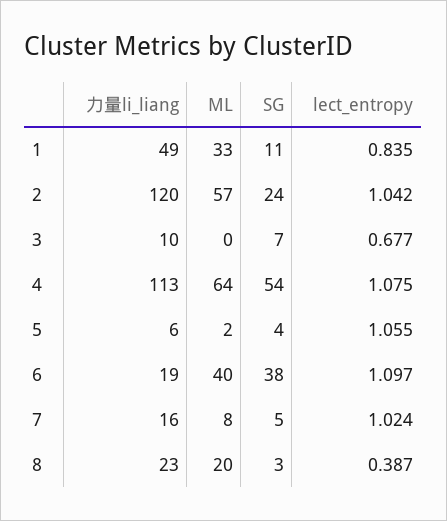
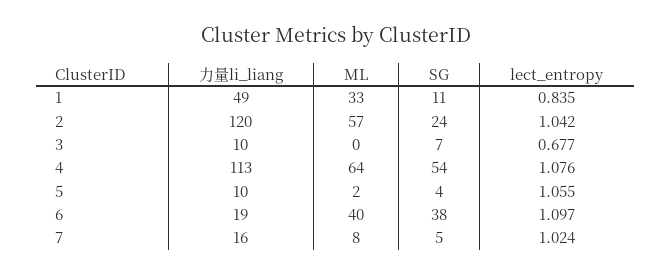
  {
    "力量li_liang": {
      "1": 49,
      "2": 120,
      "3": 10,
      "4": 113,
-     "5": 6,
+     "5": 10,
      "6": 19,
-     "7": 16,
+     "7": 16
-     "8": 23
    },
    "ML": {
      "1": 33,
      "2": 57,
      "3": 0,
      "4": 64,
      "5": 2,
      "6": 40,
-     "7": 8,
+     "7": 8
-     "8": 20
    },
    "SG": {
      "1": 11,
      "2": 24,
      "3": 7,
      "4": 54,
      "5": 4,
      "6": 38,
-     "7": 5,
+     "7": 5
-     "8": 3
    },
    "lect_entropy": {
      "1": 0.835,
      "2": 1.042,
      "3": 0.677,
-     "4": 1.075,
+     "4": 1.076,
      "5": 1.055,
      "6": 1.097,
-     "7": 1.024,
+     "7": 1.024
-     "8": 0.387
    }
  }

